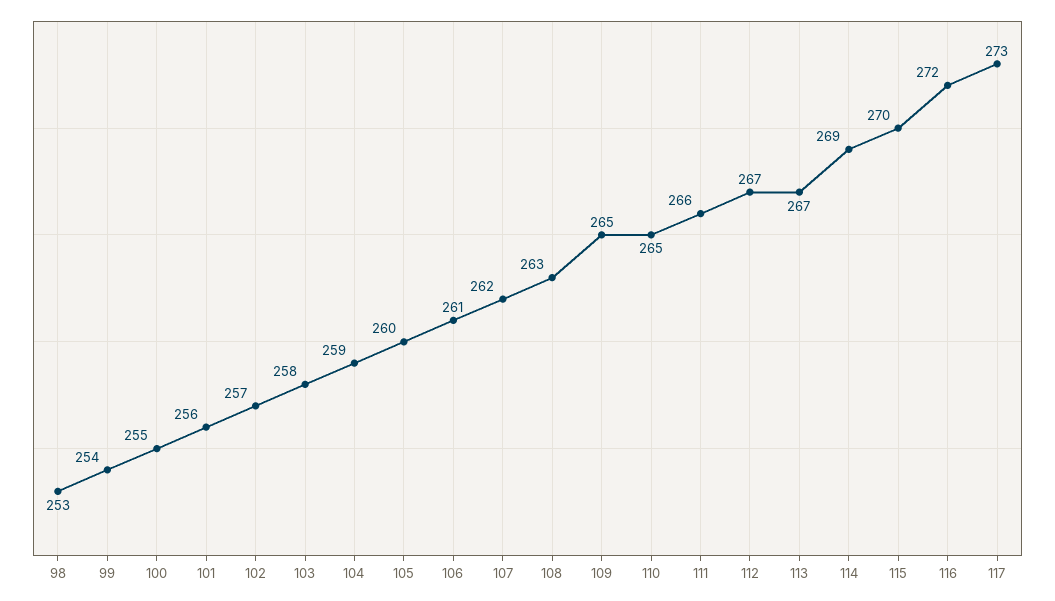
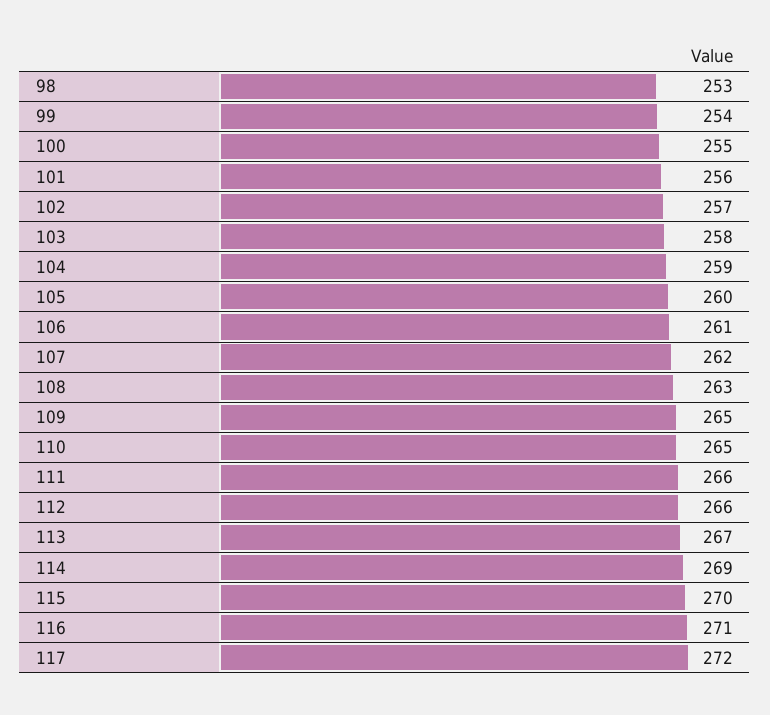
  {
    "98": 253,
    "99": 254,
    "100": 255,
    "101": 256,
    "102": 257,
    "103": 258,
    "104": 259,
    "105": 260,
    "106": 261,
    "107": 262,
    "108": 263,
    "109": 265,
    "110": 265,
    "111": 266,
-   "112": 267,
+   "112": 266,
    "113": 267,
    "114": 269,
    "115": 270,
-   "116": 272,
+   "116": 271,
-   "117": 273
+   "117": 272
  }

